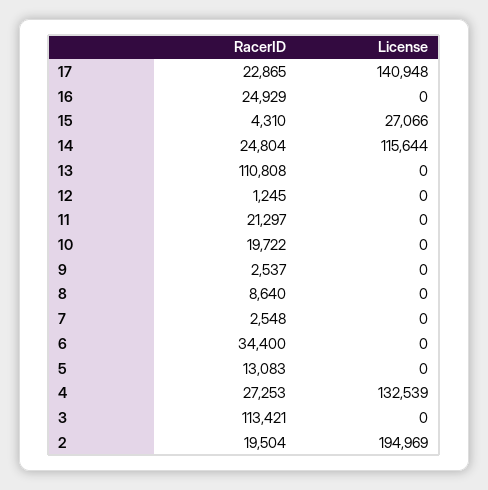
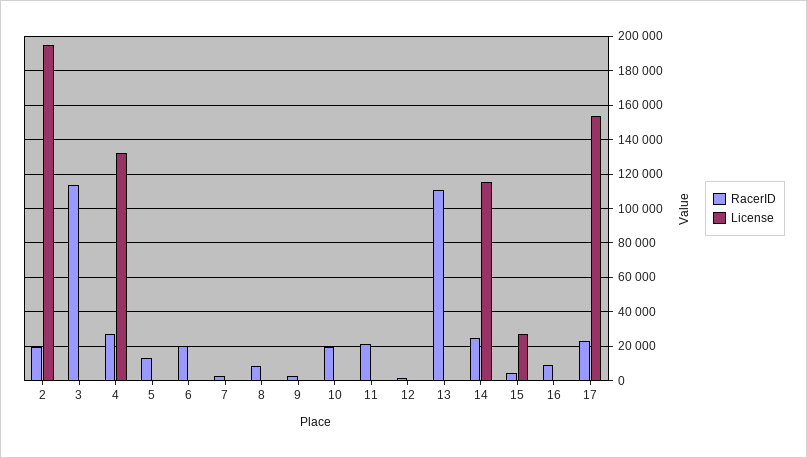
  {
    "RacerID": {
      "17": 22865,
-     "16": 24929,
+     "16": 10000,
      "15": 4310,
      "14": 24804,
      "13": 110808,
      "12": 1245,
      "11": 21297,
      "10": 19722,
      "9": 2537,
      "8": 8640,
      "7": 2548,
-     "6": 34400,
+     "6": 20000,
      "5": 13083,
      "4": 27253,
      "3": 113421,
      "2": 19504
    },
    "License": {
-     "17": 140948,
+     "17": 155000,
      "16": 0,
      "15": 27066,
      "14": 115644,
      "13": 0,
      "12": 0,
      "11": 0,
      "10": 0,
      "9": 0,
      "8": 0,
      "7": 0,
      "6": 0,
      "5": 0,
      "4": 132539,
      "3": 0,
      "2": 194969
    }
  }

